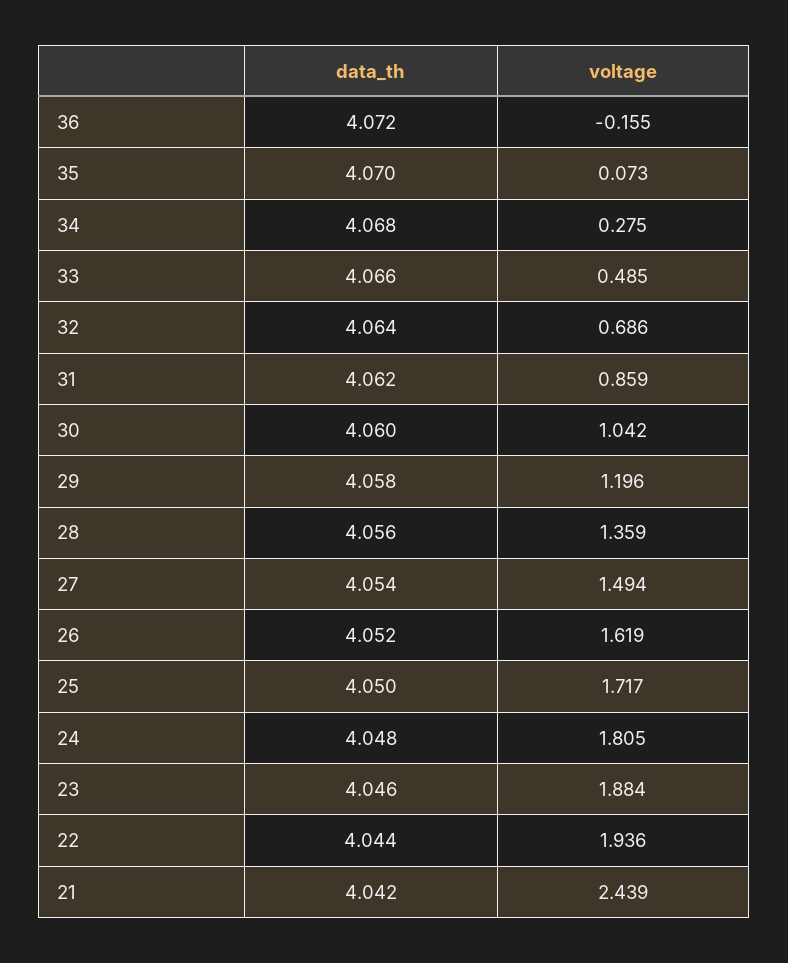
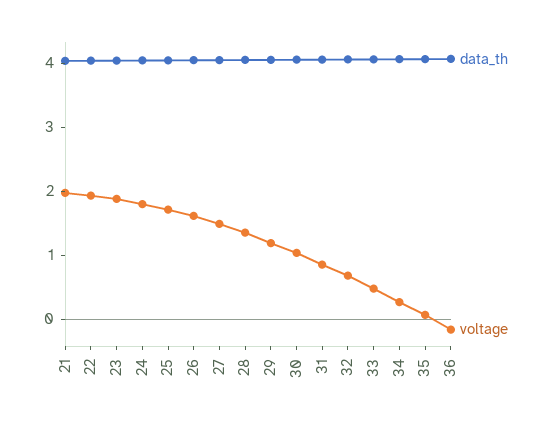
  {
    "data_th": {
      "36": 4.072,
      "35": 4.07,
      "34": 4.068,
      "33": 4.066,
      "32": 4.064,
      "31": 4.062,
      "30": 4.06,
      "29": 4.058,
      "28": 4.056,
      "27": 4.054,
      "26": 4.052,
      "25": 4.05,
      "24": 4.048,
      "23": 4.046,
      "22": 4.044,
      "21": 4.042
    },
    "voltage": {
      "36": -0.155,
      "35": 0.073,
      "34": 0.275,
      "33": 0.485,
      "32": 0.686,
      "31": 0.859,
      "30": 1.042,
      "29": 1.196,
      "28": 1.359,
      "27": 1.494,
      "26": 1.619,
      "25": 1.717,
      "24": 1.805,
      "23": 1.884,
      "22": 1.936,
-     "21": 2.439
+     "21": 2
    }
  }

